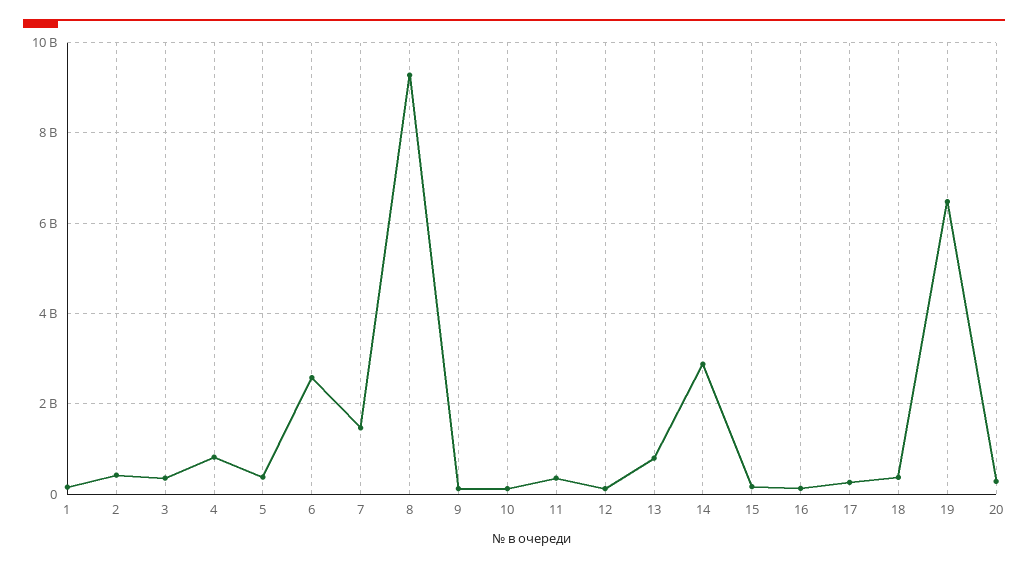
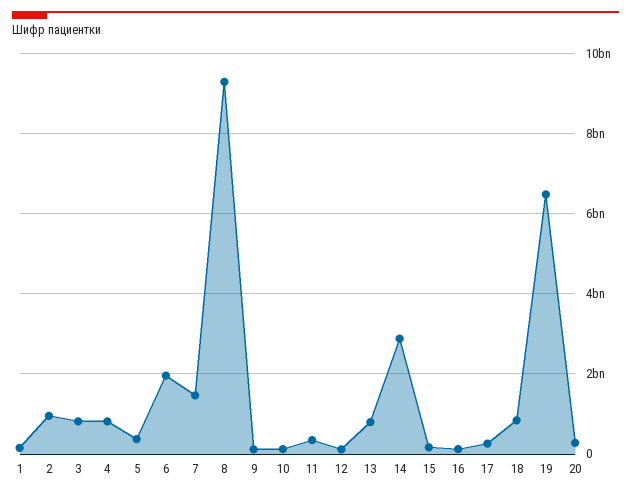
  {
    "1": 200000000,
-   "2": 400000000,
+   "2": 1000000000,
-   "3": 400000000,
+   "3": 800000000,
    "4": 800000000,
    "5": 400000000,
-   "6": 2600000000,
+   "6": 2000000000,
    "7": 1400000000,
    "8": 9200000000,
    "9": 200000000,
    "10": 200000000,
    "11": 400000000,
    "12": 200000000,
    "13": 800000000,
    "14": 2800000000,
    "15": 200000000,
    "16": 200000000,
    "17": 200000000,
-   "18": 400000000,
+   "18": 800000000,
    "19": 6400000000,
    "20": 200000000
  }

